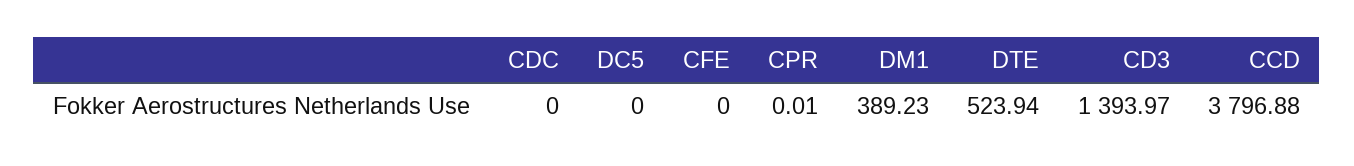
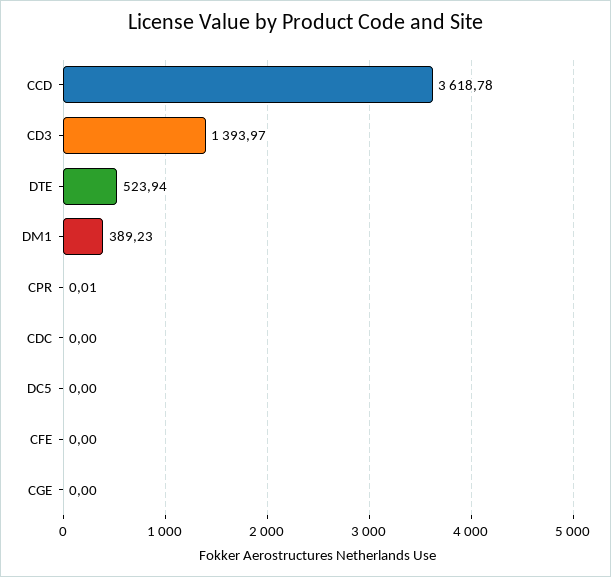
  {
    "CDC": 0,
    "DC5": 0,
    "CFE": 0,
    "CPR": 0.01,
    "DM1": 389.23,
    "DTE": 523.94,
    "CD3": 1393.97,
-   "CCD": 3796.88
+   "CCD": 3618.78,
+   "CGE": 0
  }

